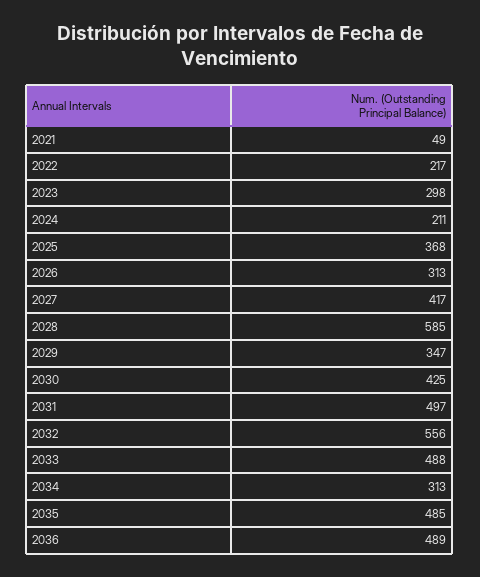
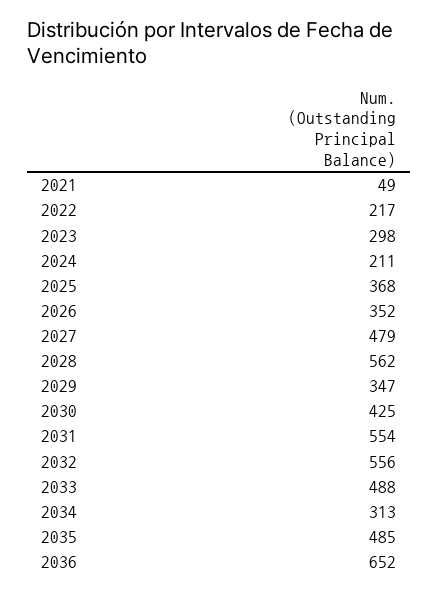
  {
    "2021": 49,
    "2022": 217,
    "2023": 298,
    "2024": 211,
    "2025": 368,
-   "2026": 313,
+   "2026": 352,
-   "2027": 417,
+   "2027": 479,
-   "2028": 585,
+   "2028": 562,
    "2029": 347,
    "2030": 425,
-   "2031": 497,
+   "2031": 554,
    "2032": 556,
    "2033": 488,
    "2034": 313,
    "2035": 485,
-   "2036": 489
+   "2036": 652
  }

